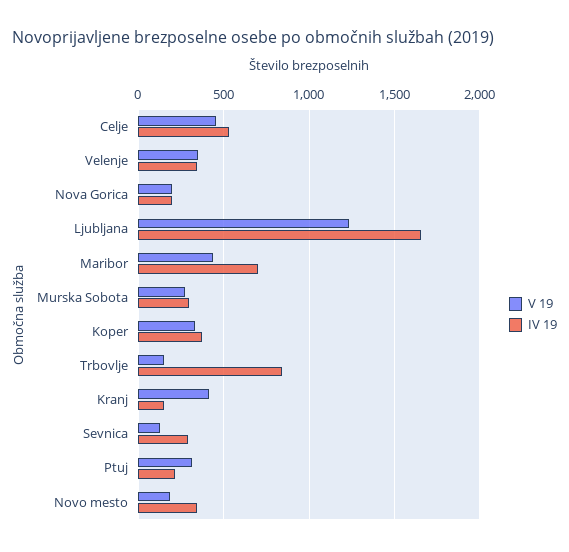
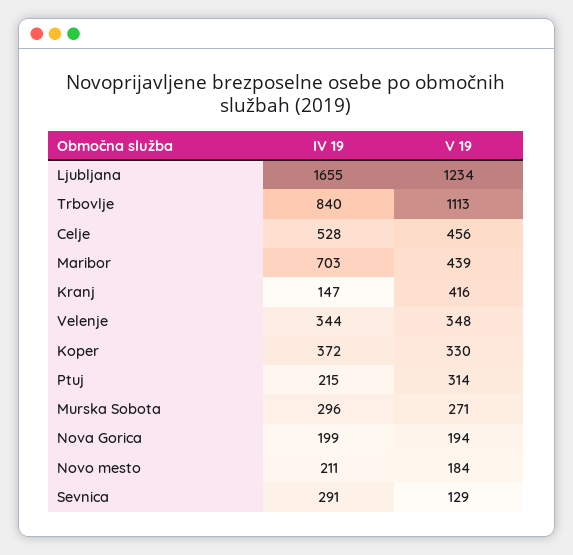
  {
    "V 19": {
      "Celje": 456,
      "Velenje": 348,
      "Nova Gorica": 194,
      "Ljubljana": 1234,
      "Maribor": 439,
      "Murska Sobota": 271,
      "Koper": 330,
-     "Trbovlje": 150,
+     "Trbovlje": 1113,
      "Kranj": 416,
      "Sevnica": 129,
      "Ptuj": 314,
      "Novo mesto": 184
    },
    "IV 19": {
      "Celje": 528,
      "Velenje": 344,
      "Nova Gorica": 199,
      "Ljubljana": 1655,
      "Maribor": 703,
      "Murska Sobota": 296,
      "Koper": 372,
      "Trbovlje": 840,
      "Kranj": 147,
      "Sevnica": 291,
      "Ptuj": 215,
-     "Novo mesto": 350
+     "Novo mesto": 211
    }
  }

